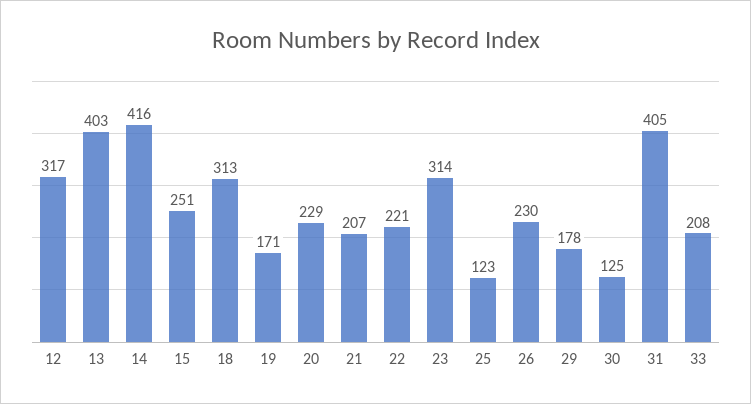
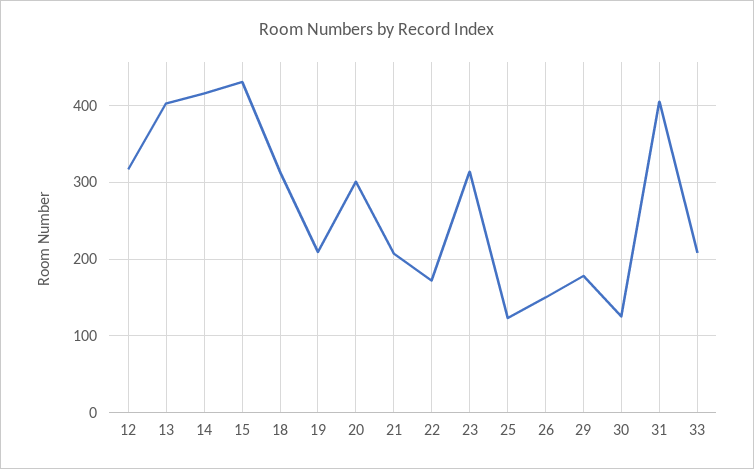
  {
    "12": 317,
    "13": 403,
    "14": 416,
-   "15": 251,
+   "15": 430,
    "18": 313,
-   "19": 171,
+   "19": 210,
-   "20": 229,
+   "20": 300,
    "21": 207,
-   "22": 221,
+   "22": 170,
    "23": 314,
    "25": 123,
-   "26": 230,
+   "26": 150,
    "29": 178,
    "30": 125,
    "31": 405,
    "33": 208
  }

